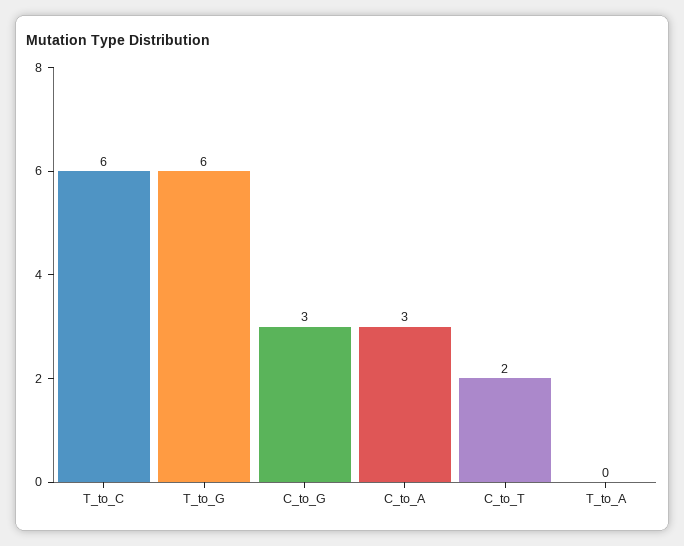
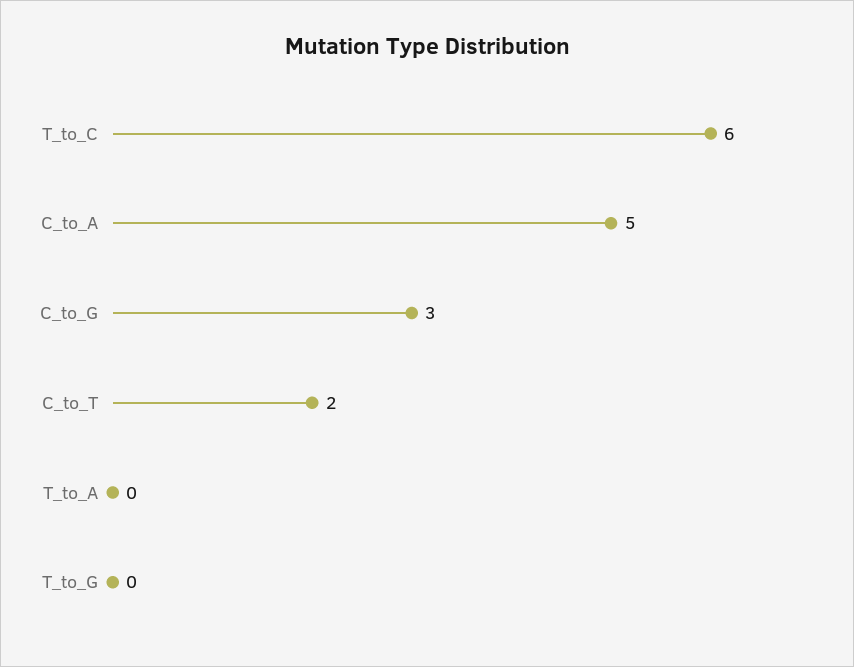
  {
    "T_to_C": 6,
-   "T_to_G": 6,
+   "T_to_G": 0,
    "C_to_G": 3,
-   "C_to_A": 3,
+   "C_to_A": 5,
    "C_to_T": 2,
    "T_to_A": 0
  }

